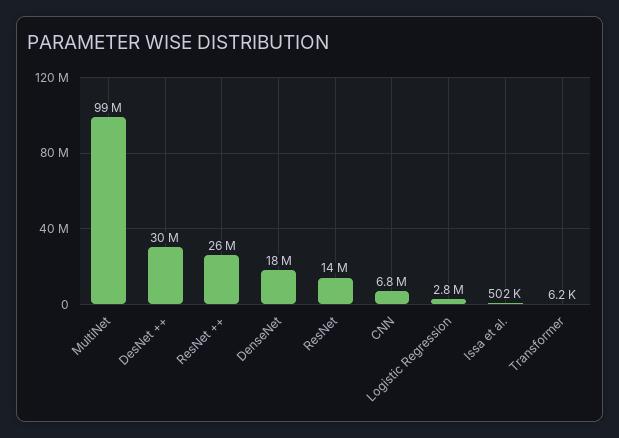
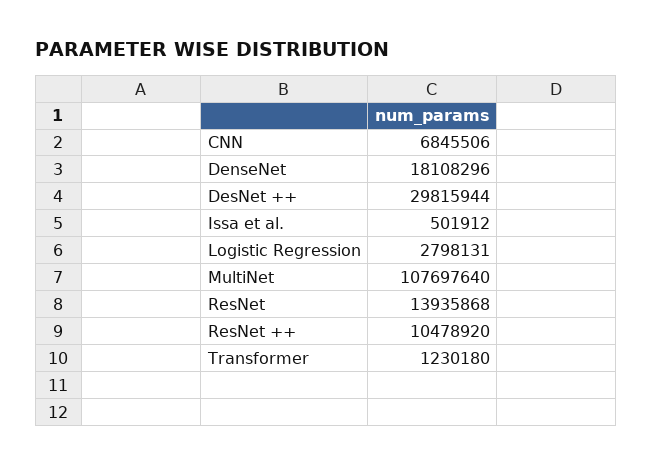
  {
-   "MultiNet": 99000000,
+   "MultiNet": 107697640,
    "DesNet ++": 29815944,
-   "ResNet ++": 26000000,
+   "ResNet ++": 10478920,
    "DenseNet": 18108296,
    "ResNet": 13935868,
    "CNN": 6845506,
    "Logistic Regression": 2798131,
    "Issa et al.": 501912,
-   "Transformer": 6200
+   "Transformer": 1230180
  }

